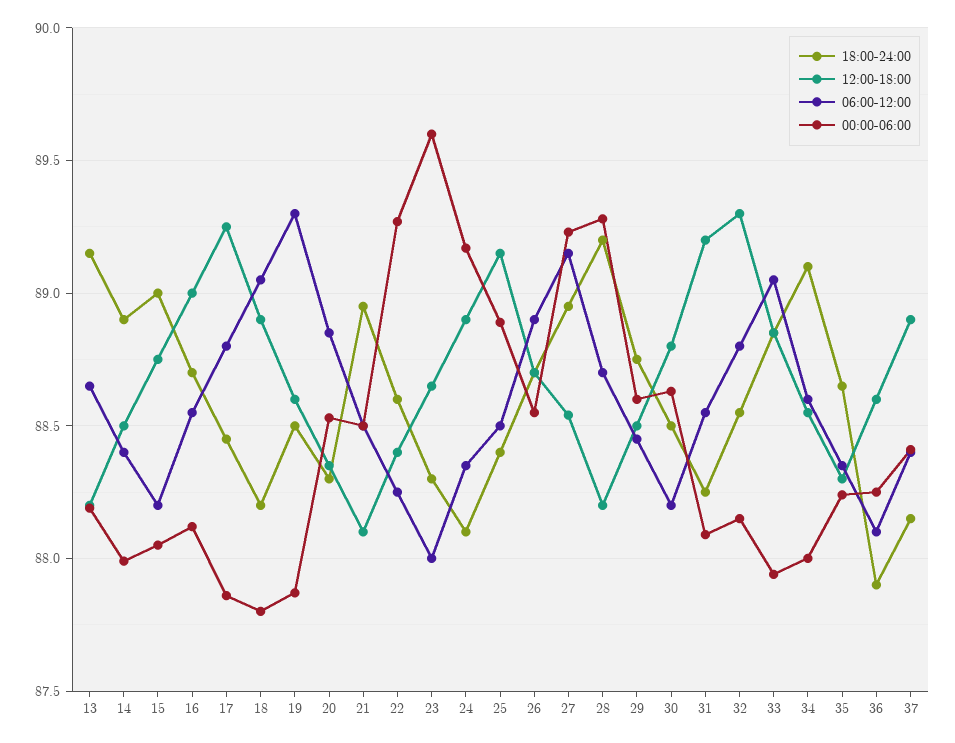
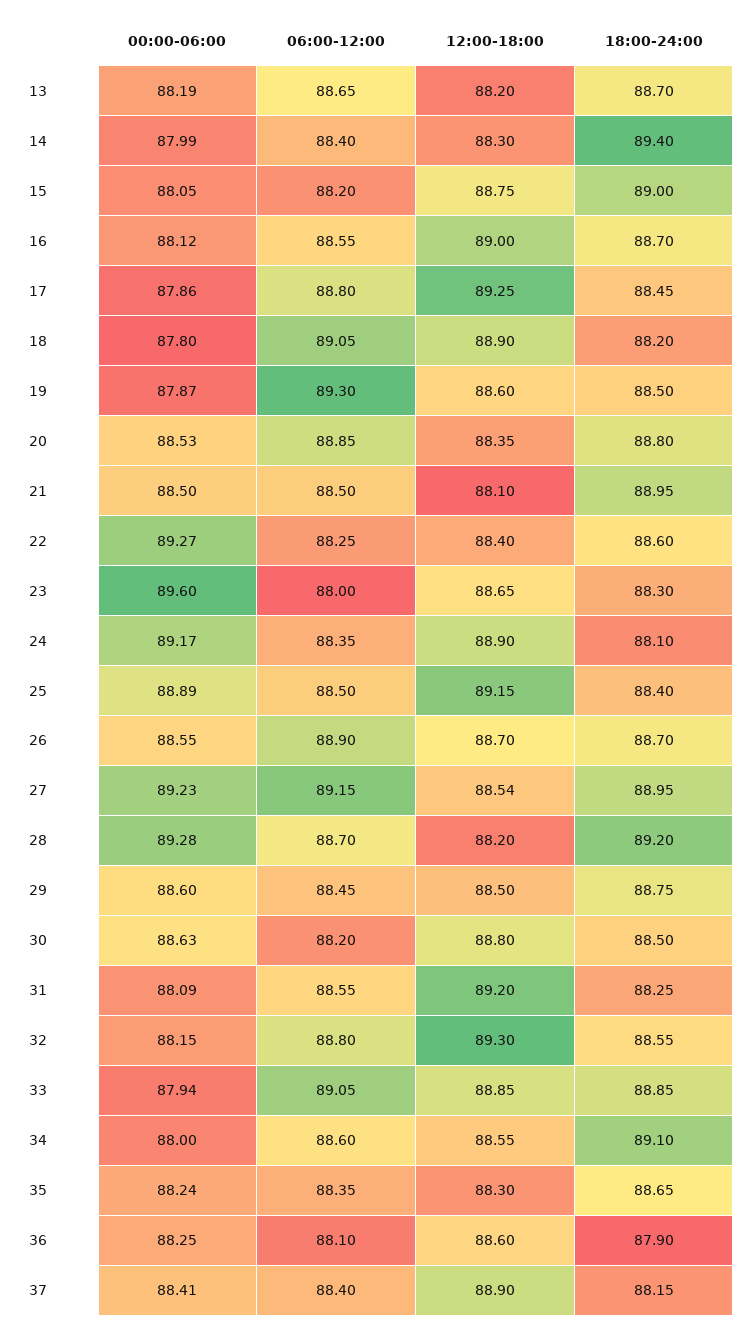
  {
    "18:00-24:00": {
-     "13": 89.15,
+     "13": 88.7,
-     "14": 88.9,
+     "14": 89.4,
      "15": 89,
      "16": 88.7,
      "17": 88.45,
      "18": 88.2,
      "19": 88.5,
-     "20": 88.3,
+     "20": 88.8,
      "21": 88.95,
      "22": 88.6,
      "23": 88.3,
      "24": 88.1,
      "25": 88.4,
      "26": 88.7,
      "27": 88.95,
      "28": 89.2,
      "29": 88.75,
      "30": 88.5,
      "31": 88.25,
      "32": 88.55,
      "33": 88.85,
      "34": 89.1,
      "35": 88.65,
      "36": 87.9,
      "37": 88.15
    },
    "12:00-18:00": {
      "13": 88.2,
-     "14": 88.5,
+     "14": 88.3,
      "15": 88.75,
      "16": 89,
      "17": 89.25,
      "18": 88.9,
      "19": 88.6,
      "20": 88.35,
      "21": 88.1,
      "22": 88.4,
      "23": 88.65,
      "24": 88.9,
      "25": 89.15,
      "26": 88.7,
      "27": 88.54,
      "28": 88.2,
      "29": 88.5,
      "30": 88.8,
      "31": 89.2,
      "32": 89.3,
      "33": 88.85,
      "34": 88.55,
      "35": 88.3,
      "36": 88.6,
      "37": 88.9
    },
    "06:00-12:00": {
      "13": 88.65,
      "14": 88.4,
      "15": 88.2,
      "16": 88.55,
      "17": 88.8,
      "18": 89.05,
      "19": 89.3,
      "20": 88.85,
      "21": 88.5,
      "22": 88.25,
      "23": 88,
      "24": 88.35,
      "25": 88.5,
      "26": 88.9,
      "27": 89.15,
      "28": 88.7,
      "29": 88.45,
      "30": 88.2,
      "31": 88.55,
      "32": 88.8,
      "33": 89.05,
      "34": 88.6,
      "35": 88.35,
      "36": 88.1,
      "37": 88.4
    },
    "00:00-06:00": {
      "13": 88.19,
      "14": 87.99,
      "15": 88.05,
      "16": 88.12,
      "17": 87.86,
      "18": 87.8,
      "19": 87.87,
      "20": 88.53,
      "21": 88.5,
      "22": 89.27,
      "23": 89.6,
      "24": 89.17,
      "25": 88.89,
      "26": 88.55,
      "27": 89.23,
      "28": 89.28,
      "29": 88.6,
      "30": 88.63,
      "31": 88.09,
      "32": 88.15,
      "33": 87.94,
      "34": 88,
      "35": 88.24,
      "36": 88.25,
      "37": 88.41
    }
  }

